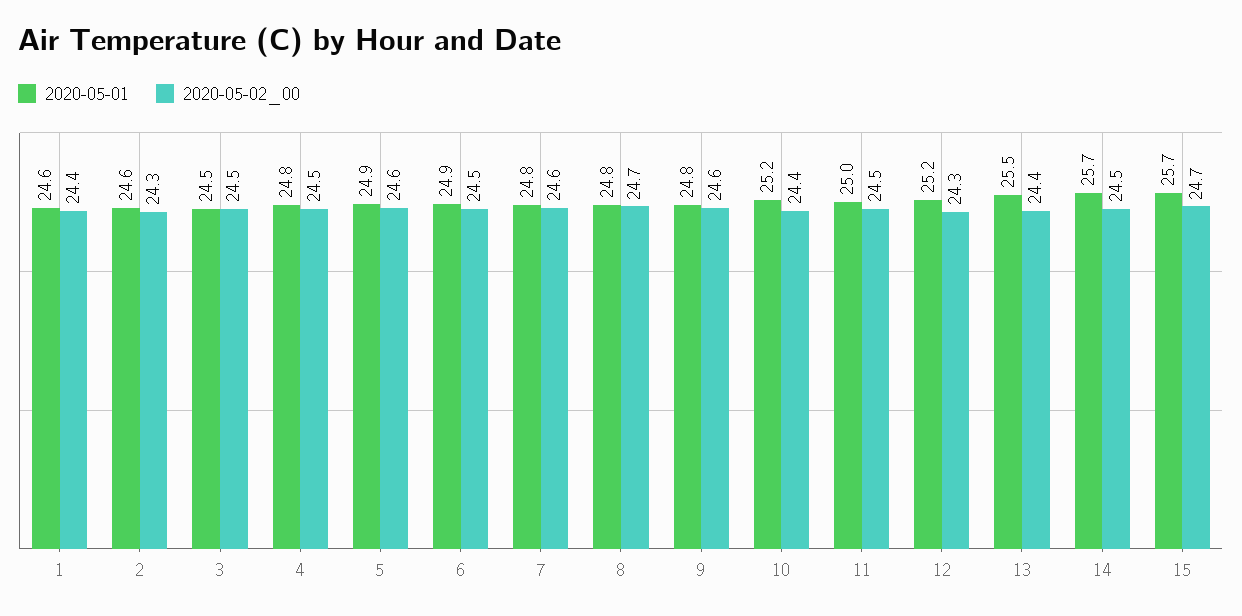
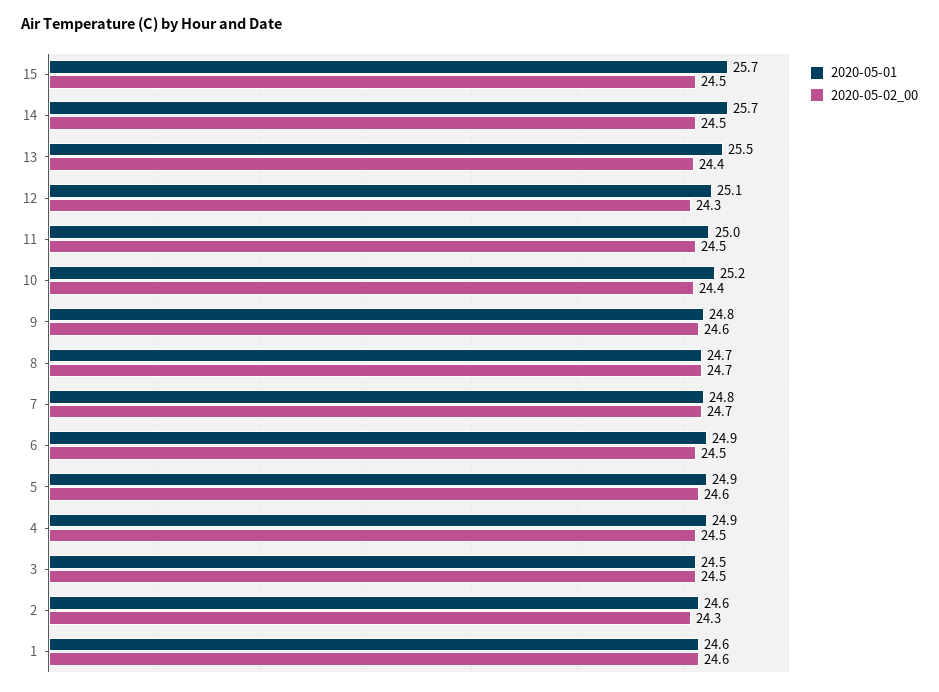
  {
    "2020-05-01": {
      "1": 24.6,
      "2": 24.6,
      "3": 24.5,
-     "4": 24.8,
+     "4": 24.9,
      "5": 24.9,
      "6": 24.9,
      "7": 24.8,
-     "8": 24.8,
+     "8": 24.7,
      "9": 24.8,
      "10": 25.2,
      "11": 25,
-     "12": 25.2,
+     "12": 25.1,
      "13": 25.5,
      "14": 25.7,
      "15": 25.7
    },
    "2020-05-02_00": {
-     "1": 24.4,
+     "1": 24.6,
      "2": 24.3,
      "3": 24.5,
      "4": 24.5,
      "5": 24.6,
      "6": 24.5,
-     "7": 24.6,
+     "7": 24.7,
      "8": 24.7,
      "9": 24.6,
      "10": 24.4,
      "11": 24.5,
      "12": 24.3,
      "13": 24.4,
      "14": 24.5,
-     "15": 24.7
+     "15": 24.5
    }
  }

